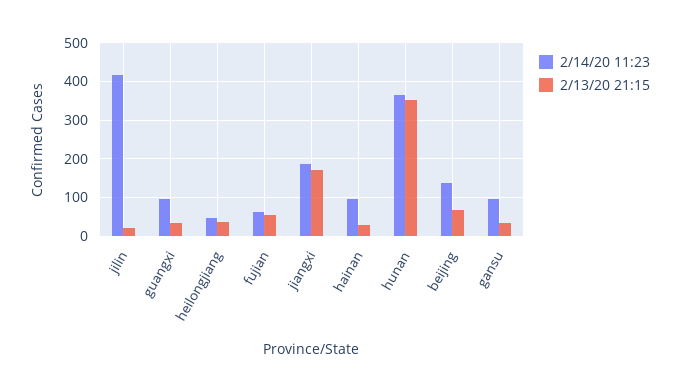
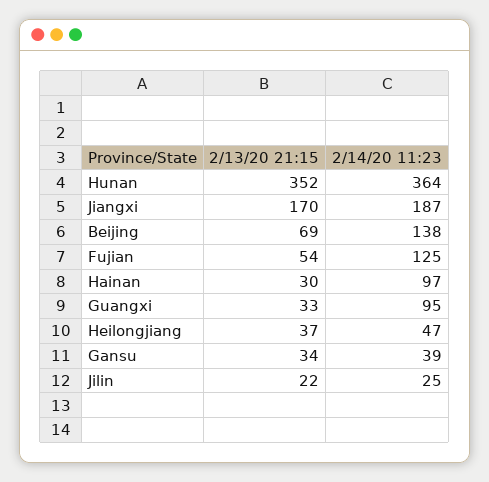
  {
    "2/14/20 11:23": {
-     "jilin": 420,
+     "jilin": 25,
      "guangxi": 95,
      "heilongjiang": 47,
-     "fujian": 60,
+     "fujian": 125,
      "jiangxi": 187,
      "hainan": 97,
      "hunan": 364,
      "beijing": 138,
-     "gansu": 100
+     "gansu": 39
    },
    "2/13/20 21:15": {
      "jilin": 22,
      "guangxi": 33,
      "heilongjiang": 37,
      "fujian": 54,
      "jiangxi": 170,
      "hainan": 30,
      "hunan": 352,
      "beijing": 69,
      "gansu": 34
    }
  }

